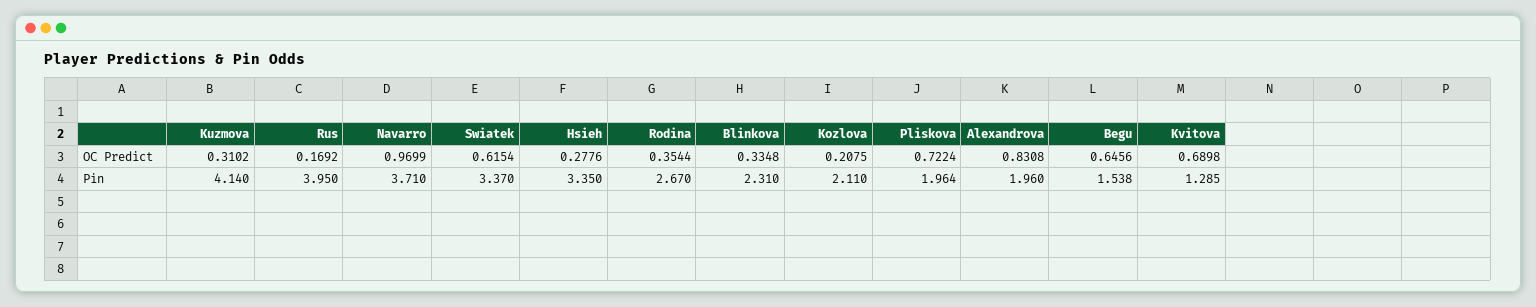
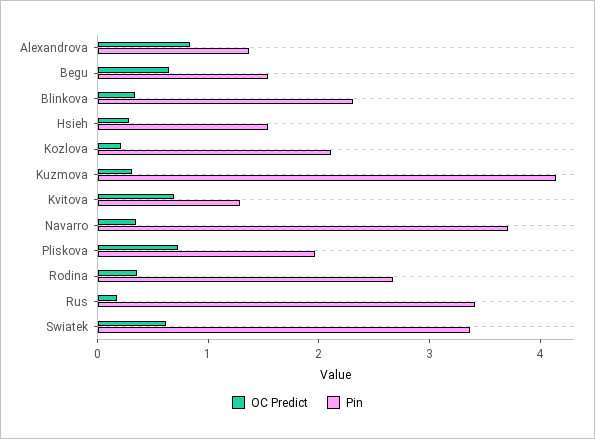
  {
    "OC Predict": {
      "Kuzmova": 0.3102,
      "Rus": 0.1692,
-     "Navarro": 0.9699,
+     "Navarro": 0.4,
      "Swiatek": 0.6154,
      "Hsieh": 0.2776,
      "Rodina": 0.3544,
      "Blinkova": 0.3348,
      "Kozlova": 0.2075,
      "Pliskova": 0.7224,
      "Alexandrova": 0.8308,
      "Begu": 0.6456,
      "Kvitova": 0.6898
    },
    "Pin": {
      "Kuzmova": 4.14,
-     "Rus": 3.95,
+     "Rus": 3.4,
      "Navarro": 3.71,
      "Swiatek": 3.37,
-     "Hsieh": 3.35,
+     "Hsieh": 1.6,
      "Rodina": 2.67,
      "Blinkova": 2.31,
      "Kozlova": 2.11,
      "Pliskova": 1.964,
-     "Alexandrova": 1.96,
+     "Alexandrova": 1.4,
      "Begu": 1.538,
      "Kvitova": 1.285
    }
  }

